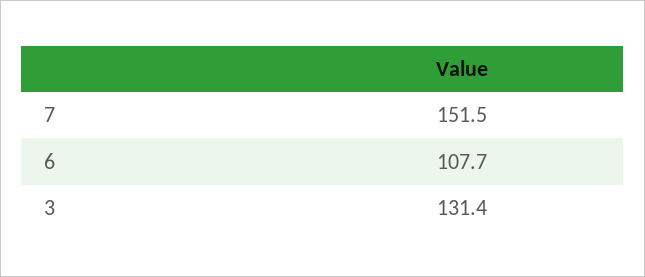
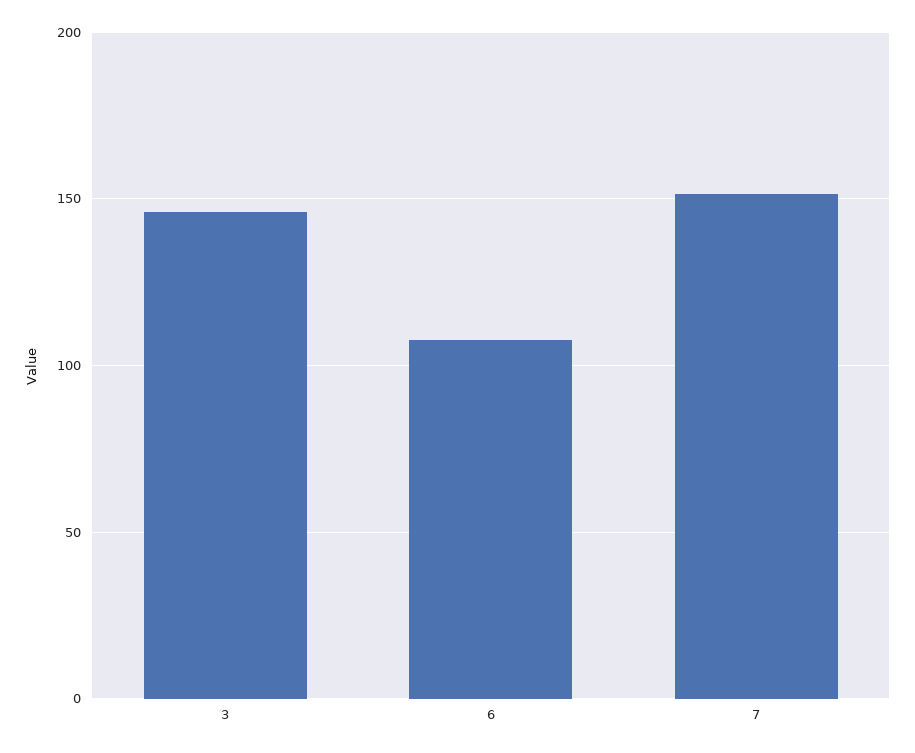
  {
    "7": 151.5,
    "6": 107.7,
-   "3": 131.4
+   "3": 145
  }

